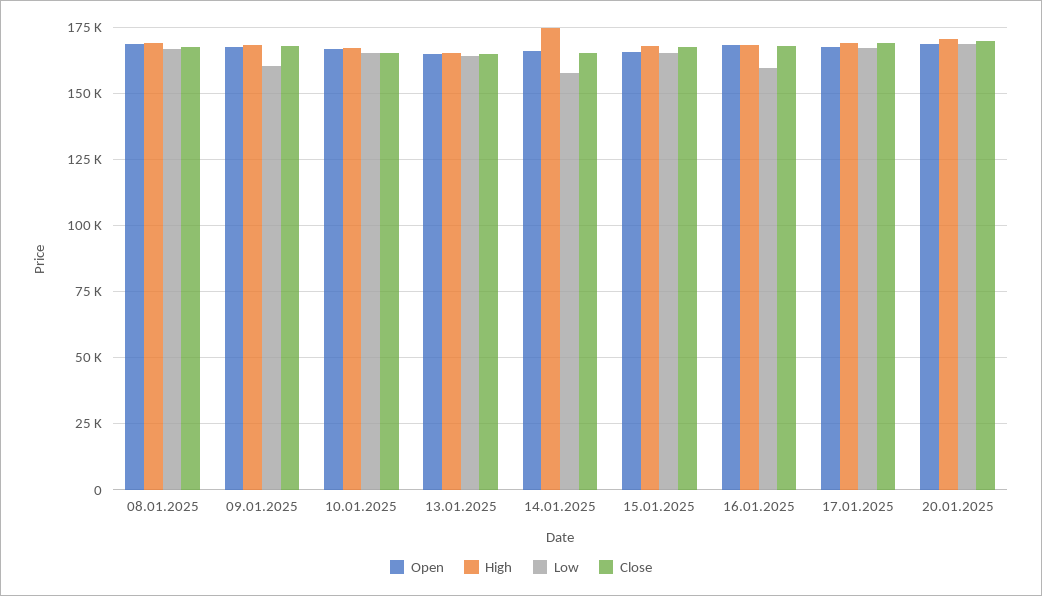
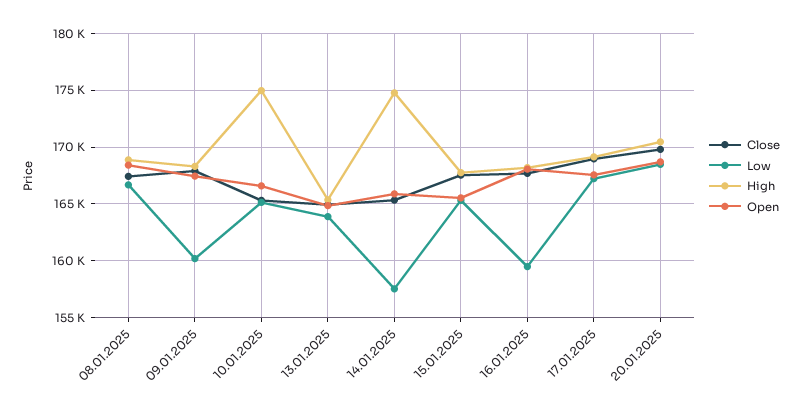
  {
    "Open": {
      "08.01.2025": 168000,
      "09.01.2025": 167000,
      "10.01.2025": 167000,
      "13.01.2025": 165000,
      "14.01.2025": 166000,
      "15.01.2025": 166000,
      "16.01.2025": 168000,
      "17.01.2025": 168000,
      "20.01.2025": 169000
    },
    "High": {
      "08.01.2025": 169000,
      "09.01.2025": 168000,
-     "10.01.2025": 167500,
+     "10.01.2025": 175000,
      "13.01.2025": 165000,
      "14.01.2025": 175000,
      "15.01.2025": 168000,
      "16.01.2025": 168000,
      "17.01.2025": 169000,
      "20.01.2025": 170000
    },
    "Low": {
      "08.01.2025": 167000,
      "09.01.2025": 160000,
      "10.01.2025": 165000,
      "13.01.2025": 164000,
      "14.01.2025": 158000,
      "15.01.2025": 165000,
      "16.01.2025": 159000,
      "17.01.2025": 167000,
      "20.01.2025": 168000
    },
    "Close": {
      "08.01.2025": 167000,
      "09.01.2025": 168000,
      "10.01.2025": 165000,
      "13.01.2025": 165000,
      "14.01.2025": 165000,
      "15.01.2025": 168000,
      "16.01.2025": 168000,
      "17.01.2025": 169000,
      "20.01.2025": 170000
    }
  }

